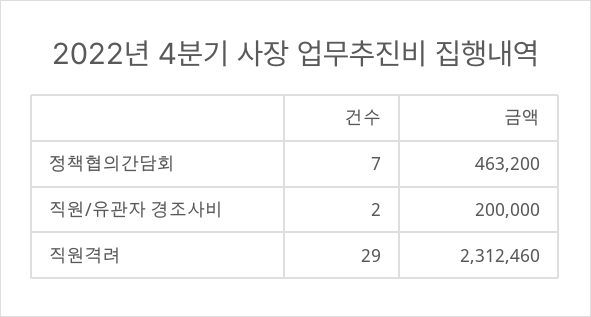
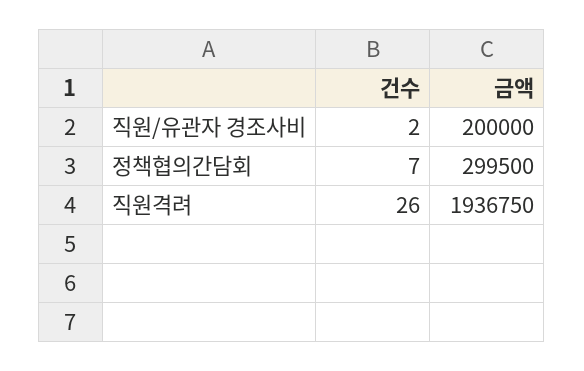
  {
    "건수": {
      "정책협의간담회": 7,
      "직원/유관자 경조사비": 2,
-     "직원격려": 29
+     "직원격려": 26
    },
    "금액": {
-     "정책협의간담회": 463200,
+     "정책협의간담회": 299500,
      "직원/유관자 경조사비": 200000,
-     "직원격려": 2312460
+     "직원격려": 1936750
    }
  }

